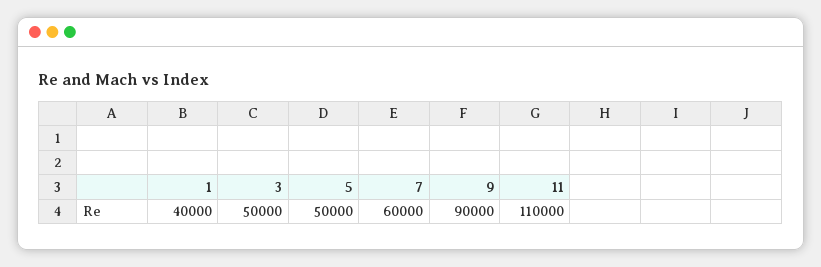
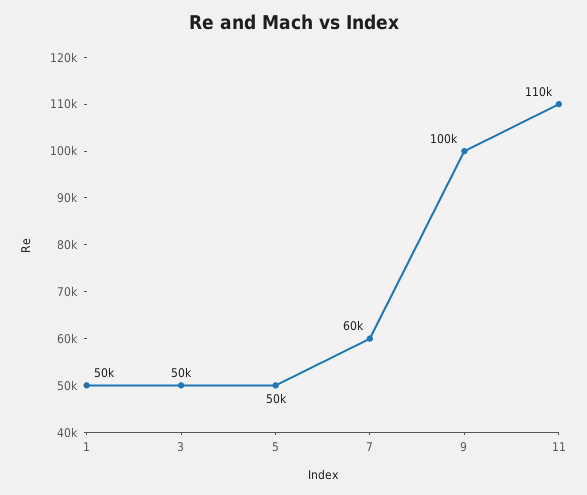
  {
-   "1": 40000,
+   "1": 50000,
    "3": 50000,
    "5": 50000,
    "7": 60000,
-   "9": 90000,
+   "9": 100000,
    "11": 110000
  }

